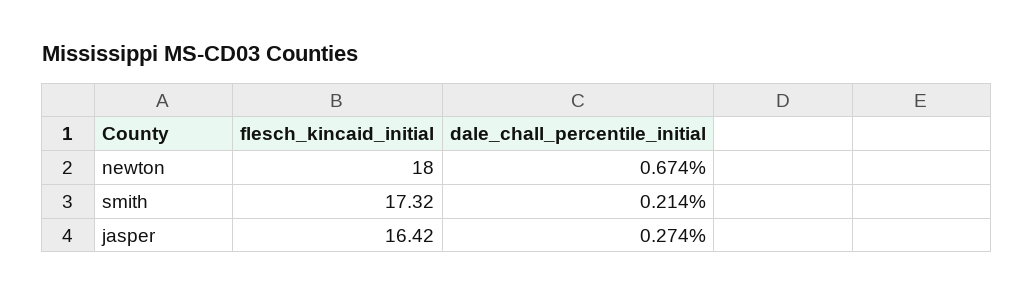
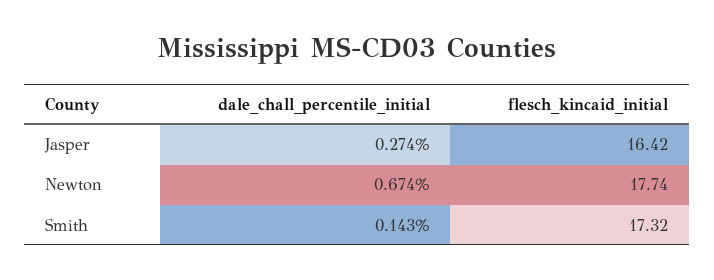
  {
    "flesch_kincaid_initial": {
-     "newton": 18,
+     "newton": 17.74,
      "smith": 17.32,
      "jasper": 16.42
    },
    "dale_chall_percentile_initial": {
      "newton": 0.674,
-     "smith": 0.214,
+     "smith": 0.143,
      "jasper": 0.274
    }
  }

